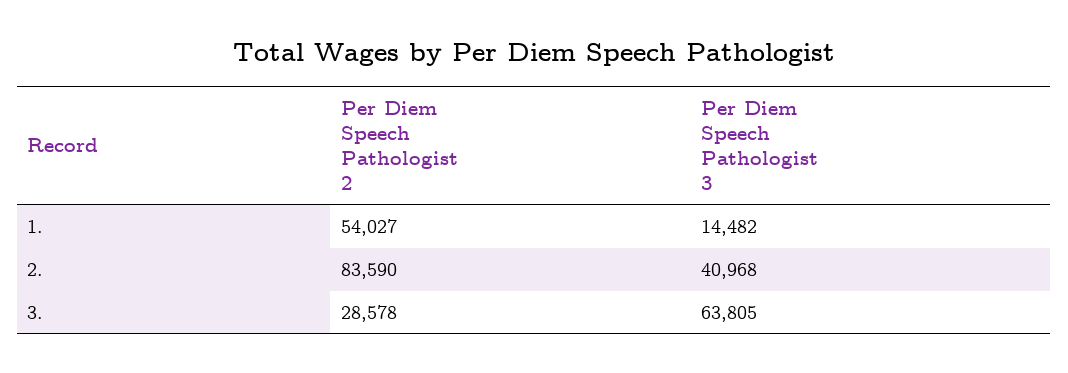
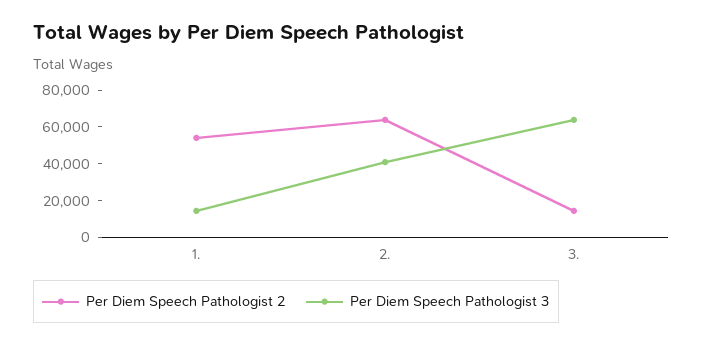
  {
    "Per Diem Speech Pathologist 2": {
      "1.": 54027,
-     "2.": 83590,
+     "2.": 65000,
-     "3.": 28578
+     "3.": 15000
    },
    "Per Diem Speech Pathologist 3": {
      "1.": 14482,
      "2.": 40968,
      "3.": 63805
    }
  }

